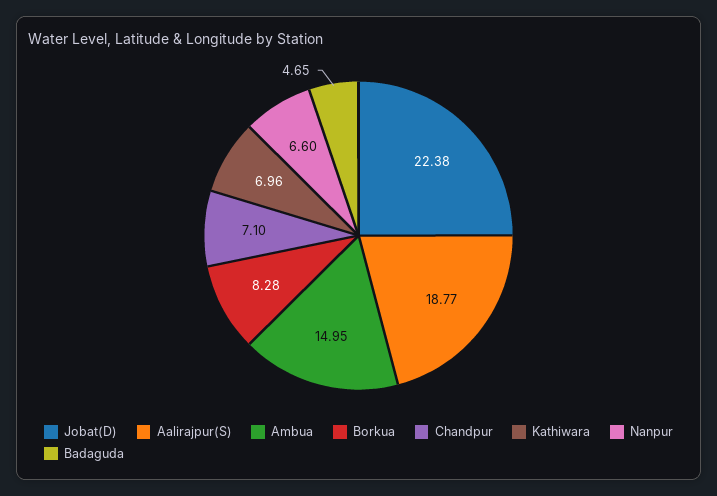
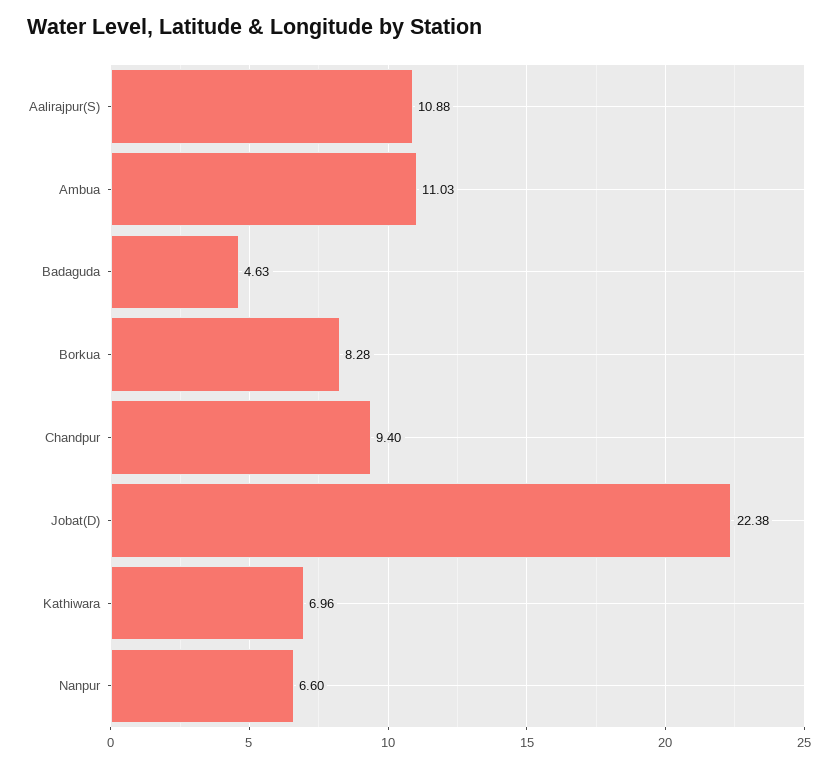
  {
    "Jobat(D)": 22.38,
-   "Aalirajpur(S)": 18.77,
+   "Aalirajpur(S)": 10.88,
-   "Ambua": 14.95,
+   "Ambua": 11.03,
    "Borkua": 8.28,
-   "Chandpur": 7.1,
+   "Chandpur": 9.4,
    "Kathiwara": 6.96,
    "Nanpur": 6.6,
-   "Badaguda": 4.65
+   "Badaguda": 4.63
  }

